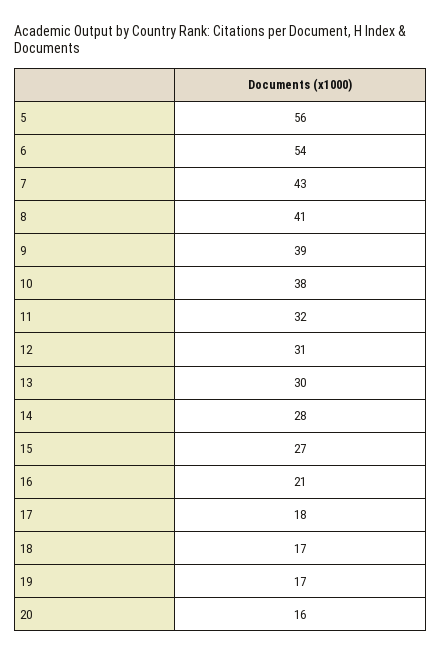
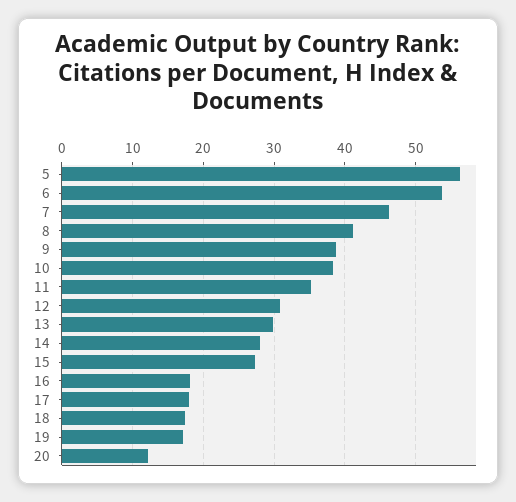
  {
    "5": 56,
    "6": 54,
-   "7": 43,
+   "7": 46,
    "8": 41,
    "9": 39,
    "10": 38,
-   "11": 32,
+   "11": 35,
    "12": 31,
    "13": 30,
    "14": 28,
    "15": 27,
-   "16": 21,
+   "16": 18,
    "17": 18,
    "18": 17,
    "19": 17,
-   "20": 16
+   "20": 12
  }

